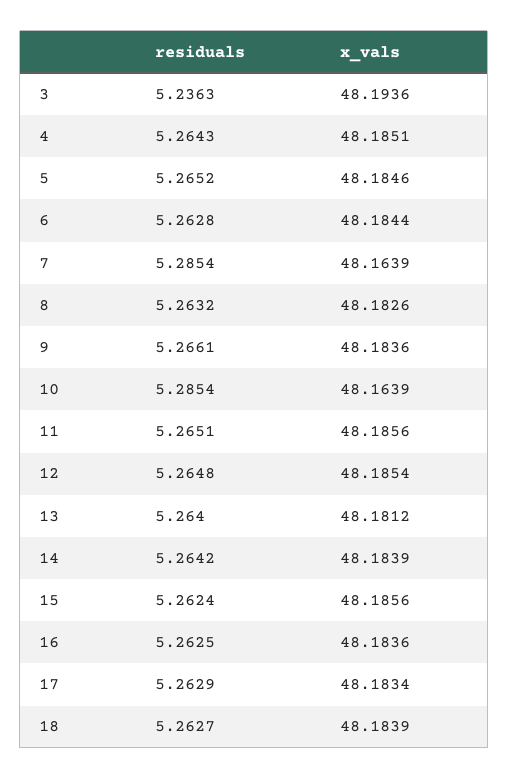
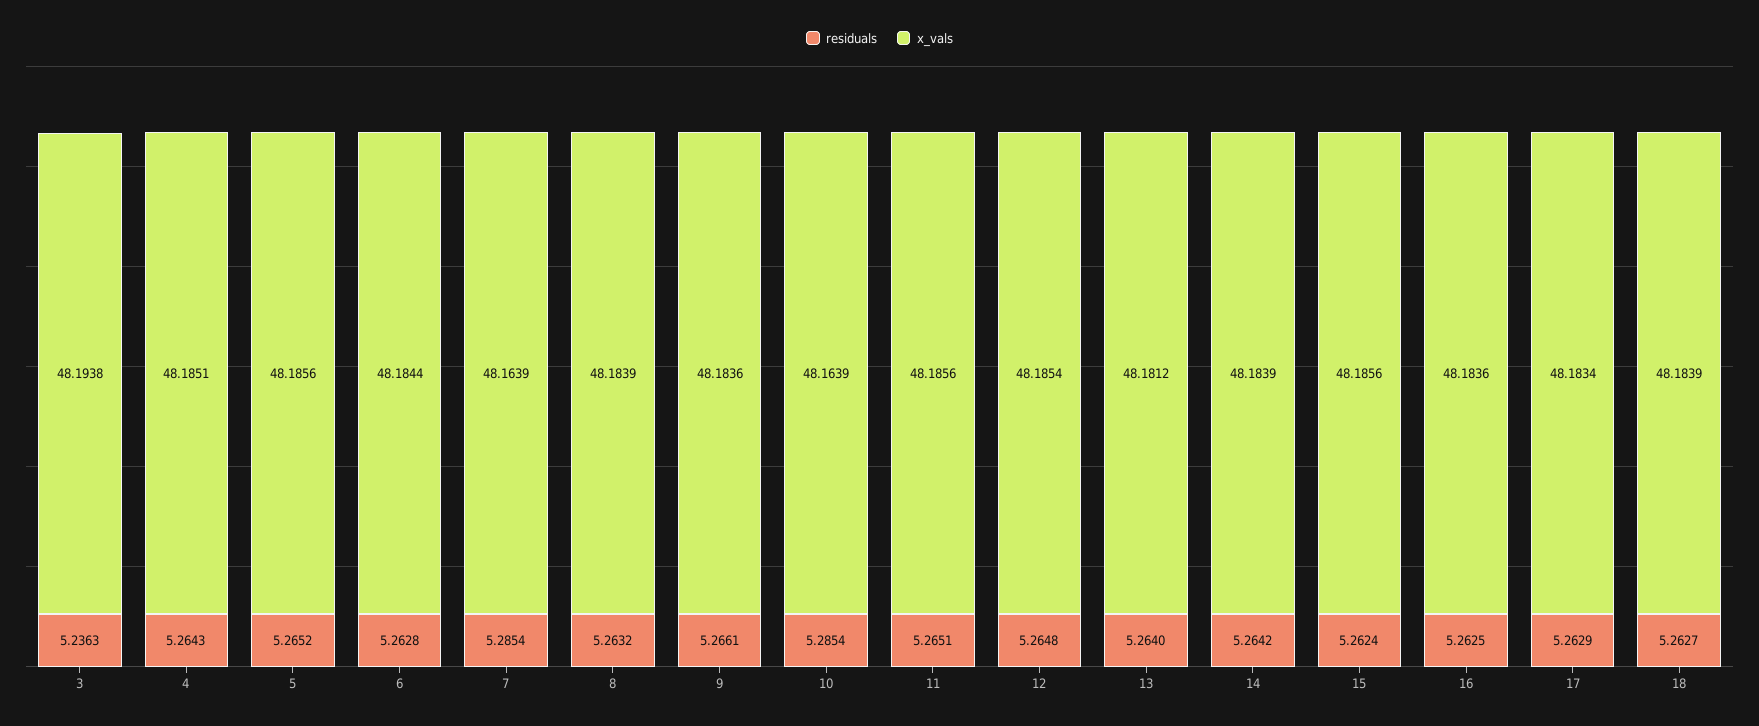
  {
    "residuals": {
      "3": 5.2363,
      "4": 5.2643,
      "5": 5.2652,
      "6": 5.2628,
      "7": 5.2854,
      "8": 5.2632,
      "9": 5.2661,
      "10": 5.2854,
      "11": 5.2651,
      "12": 5.2648,
      "13": 5.264,
      "14": 5.2642,
      "15": 5.2624,
      "16": 5.2625,
      "17": 5.2629,
      "18": 5.2627
    },
    "x_vals": {
-     "3": 48.1936,
+     "3": 48.1938,
      "4": 48.1851,
-     "5": 48.1846,
+     "5": 48.1856,
      "6": 48.1844,
      "7": 48.1639,
-     "8": 48.1826,
+     "8": 48.1839,
      "9": 48.1836,
      "10": 48.1639,
      "11": 48.1856,
      "12": 48.1854,
      "13": 48.1812,
      "14": 48.1839,
      "15": 48.1856,
      "16": 48.1836,
      "17": 48.1834,
      "18": 48.1839
    }
  }

